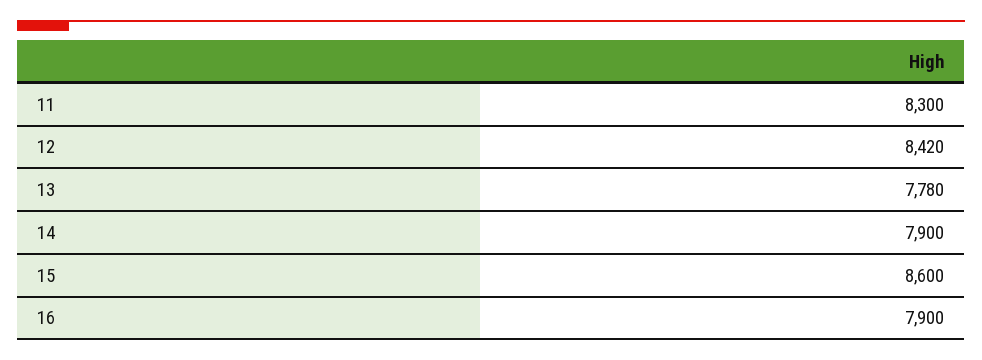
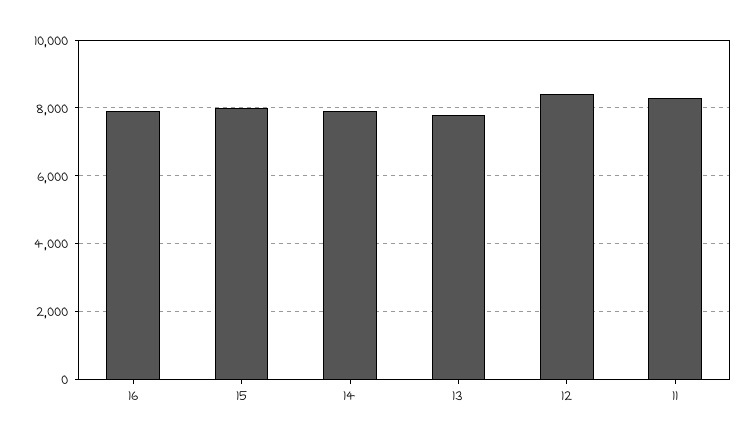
  {
    "11": 8300,
    "12": 8420,
    "13": 7780,
    "14": 7900,
-   "15": 8600,
+   "15": 8000,
    "16": 7900
  }

